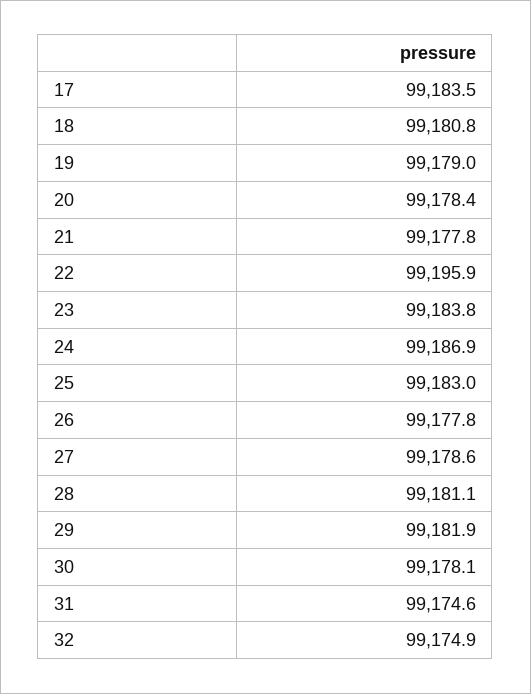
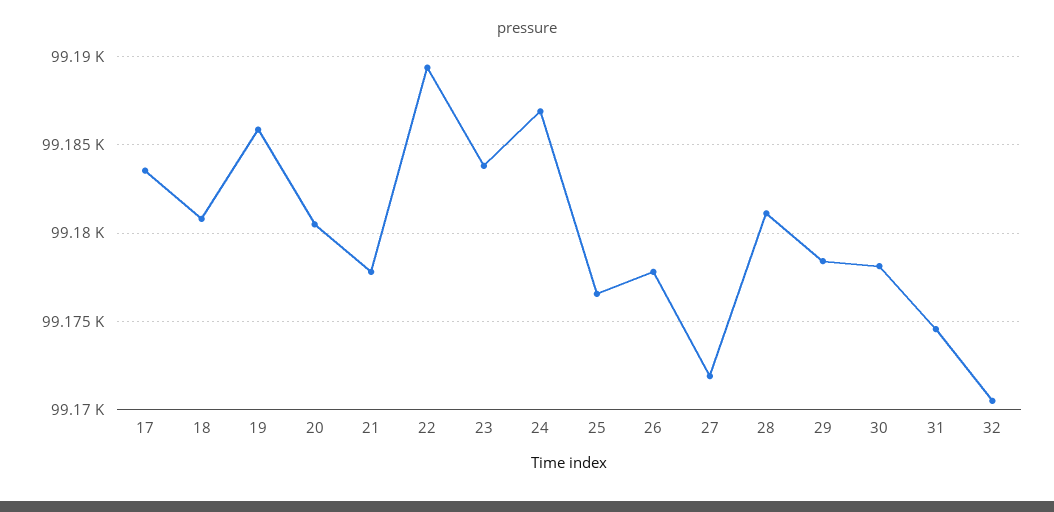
  {
    "17": 99183.5,
    "18": 99180.8,
-   "19": 99179,
+   "19": 99186,
-   "20": 99178.4,
+   "20": 99180.5,
    "21": 99177.8,
-   "22": 99195.9,
+   "22": 99189.5,
    "23": 99183.8,
    "24": 99186.9,
-   "25": 99183,
+   "25": 99176.5,
    "26": 99177.8,
-   "27": 99178.6,
+   "27": 99172,
    "28": 99181.1,
-   "29": 99181.9,
+   "29": 99178.5,
    "30": 99178.1,
    "31": 99174.6,
-   "32": 99174.9
+   "32": 99170.5
  }

